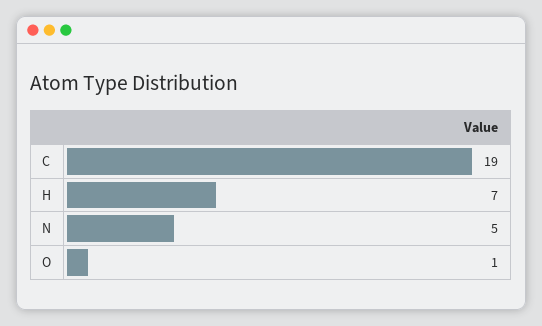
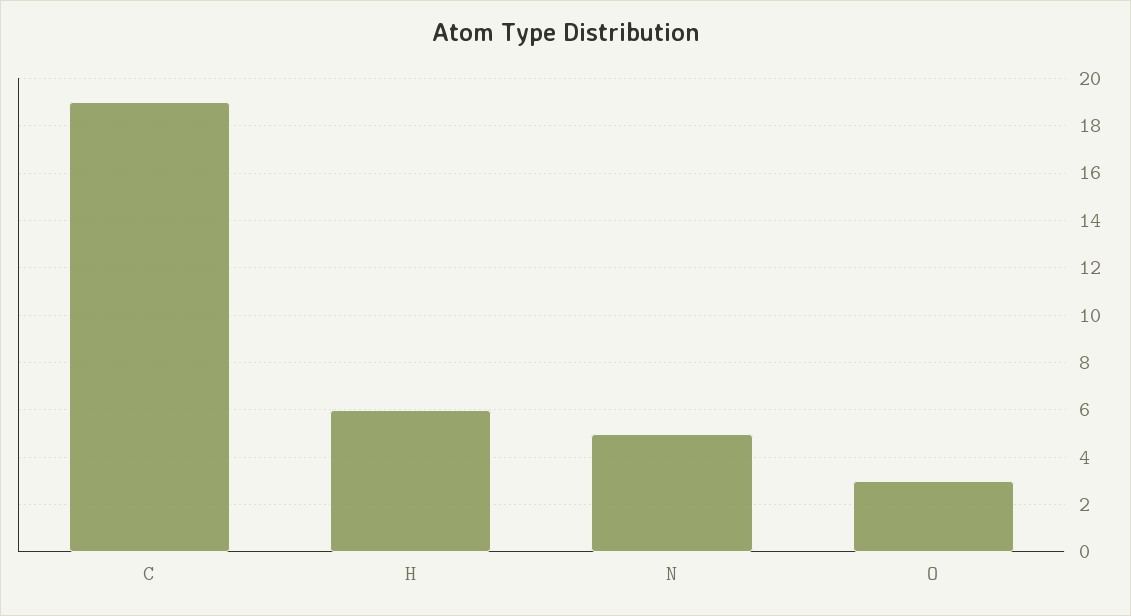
  {
    "C": 19,
-   "H": 7,
+   "H": 6,
    "N": 5,
-   "O": 1
+   "O": 3
  }

